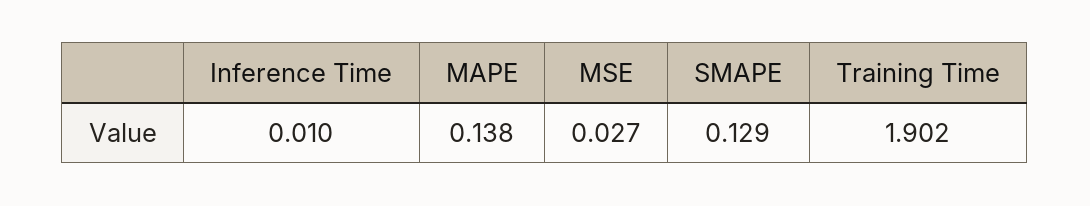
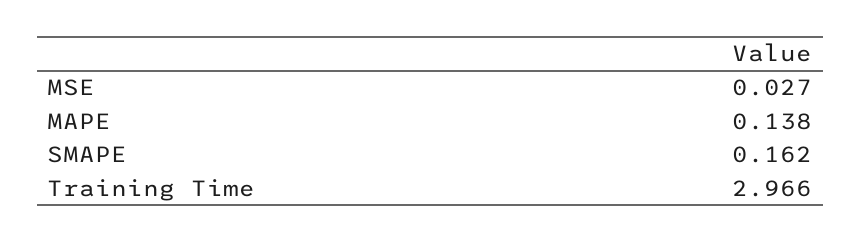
  {
-   "Inference Time": 0.01,
    "MAPE": 0.138,
    "MSE": 0.027,
-   "SMAPE": 0.129,
+   "SMAPE": 0.162,
-   "Training Time": 1.902
+   "Training Time": 2.966
  }

